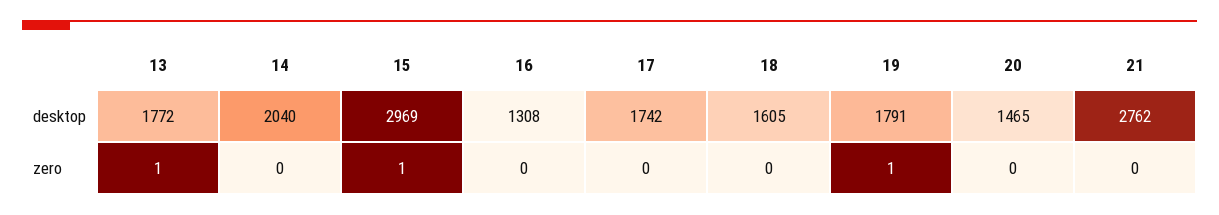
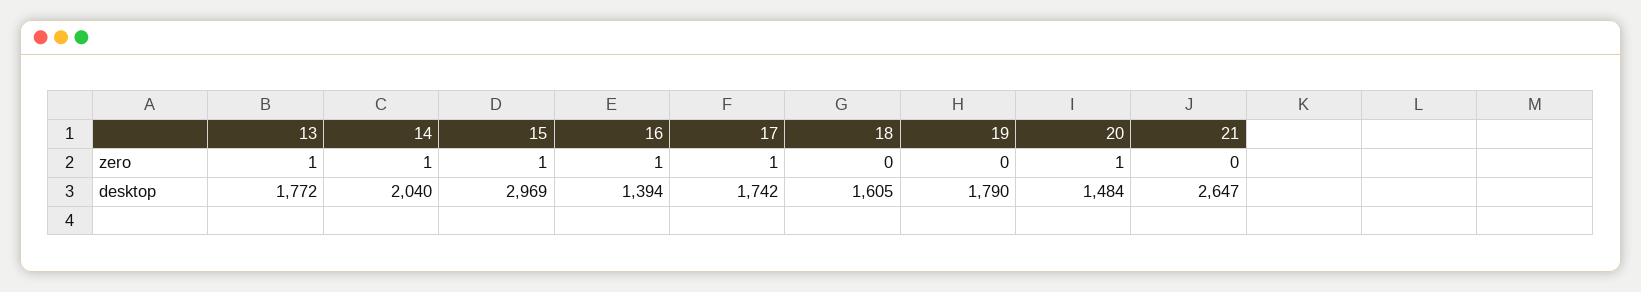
  {
    "13": {
      "desktop": 1772,
      "zero": 1
    },
    "14": {
      "desktop": 2040,
-     "zero": 0
+     "zero": 1
    },
    "15": {
      "desktop": 2969,
      "zero": 1
    },
    "16": {
-     "desktop": 1308,
+     "desktop": 1394,
-     "zero": 0
+     "zero": 1
    },
    "17": {
      "desktop": 1742,
-     "zero": 0
+     "zero": 1
    },
    "18": {
      "desktop": 1605,
      "zero": 0
    },
    "19": {
-     "desktop": 1791,
+     "desktop": 1790,
-     "zero": 1
+     "zero": 0
    },
    "20": {
-     "desktop": 1465,
+     "desktop": 1484,
-     "zero": 0
+     "zero": 1
    },
    "21": {
-     "desktop": 2762,
+     "desktop": 2647,
      "zero": 0
    }
  }

